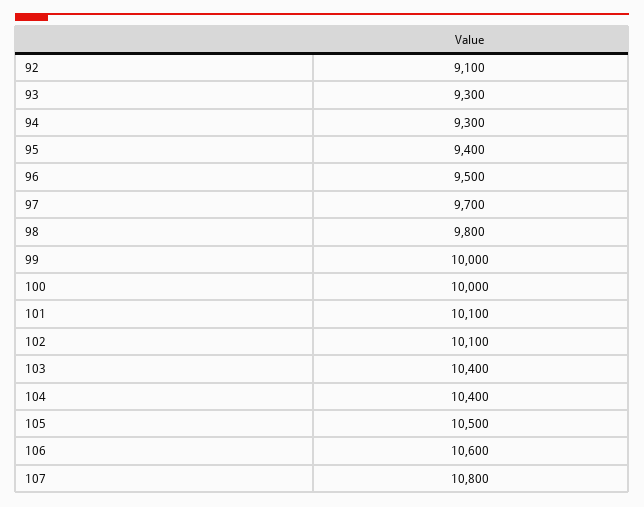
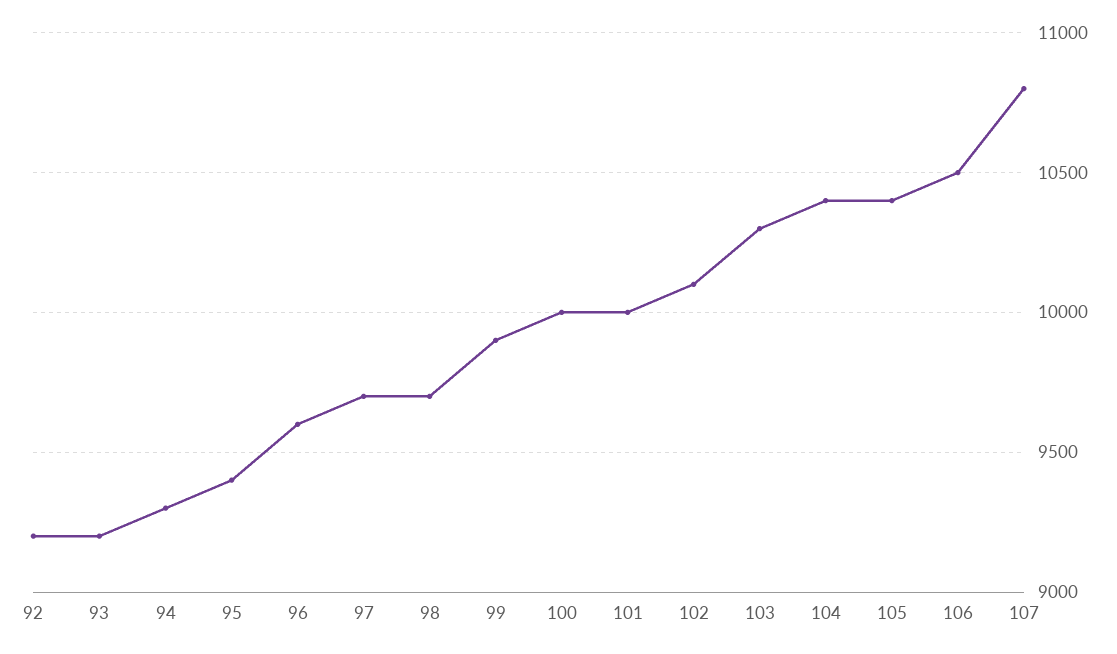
  {
-   "92": 9100,
+   "92": 9200,
-   "93": 9300,
+   "93": 9200,
    "94": 9300,
    "95": 9400,
-   "96": 9500,
+   "96": 9600,
    "97": 9700,
-   "98": 9800,
+   "98": 9700,
-   "99": 10000,
+   "99": 9900,
    "100": 10000,
-   "101": 10100,
+   "101": 10000,
    "102": 10100,
-   "103": 10400,
+   "103": 10300,
    "104": 10400,
-   "105": 10500,
+   "105": 10400,
-   "106": 10600,
+   "106": 10500,
    "107": 10800
  }

